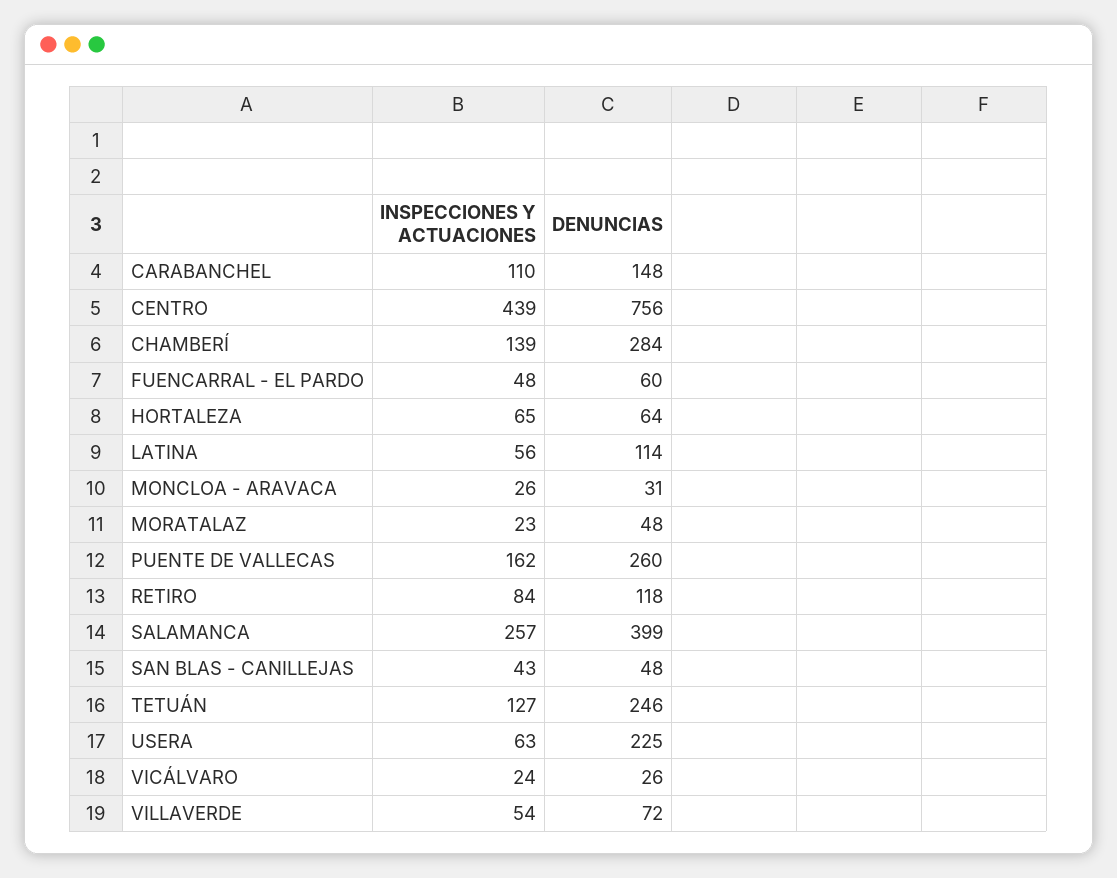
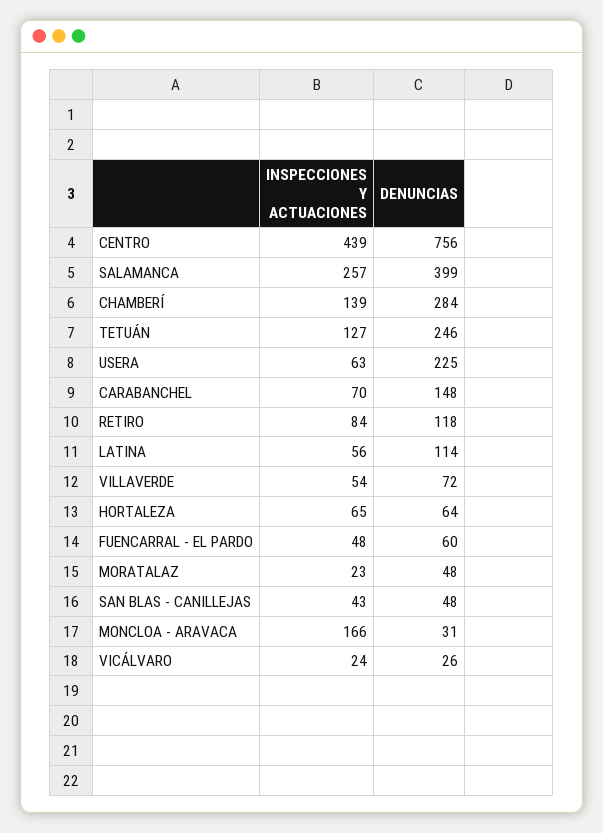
  {
    "INSPECCIONES Y ACTUACIONES": {
-     "CARABANCHEL": 110,
+     "CARABANCHEL": 70,
      "CENTRO": 439,
      "CHAMBERÍ": 139,
      "FUENCARRAL - EL PARDO": 48,
      "HORTALEZA": 65,
      "LATINA": 56,
-     "MONCLOA - ARAVACA": 26,
+     "MONCLOA - ARAVACA": 166,
      "MORATALAZ": 23,
-     "PUENTE DE VALLECAS": 162,
      "RETIRO": 84,
      "SALAMANCA": 257,
      "SAN BLAS - CANILLEJAS": 43,
      "TETUÁN": 127,
      "USERA": 63,
      "VICÁLVARO": 24,
      "VILLAVERDE": 54
    },
    "DENUNCIAS": {
      "CARABANCHEL": 148,
      "CENTRO": 756,
      "CHAMBERÍ": 284,
      "FUENCARRAL - EL PARDO": 60,
      "HORTALEZA": 64,
      "LATINA": 114,
      "MONCLOA - ARAVACA": 31,
      "MORATALAZ": 48,
-     "PUENTE DE VALLECAS": 260,
      "RETIRO": 118,
      "SALAMANCA": 399,
      "SAN BLAS - CANILLEJAS": 48,
      "TETUÁN": 246,
      "USERA": 225,
      "VICÁLVARO": 26,
      "VILLAVERDE": 72
    }
  }

